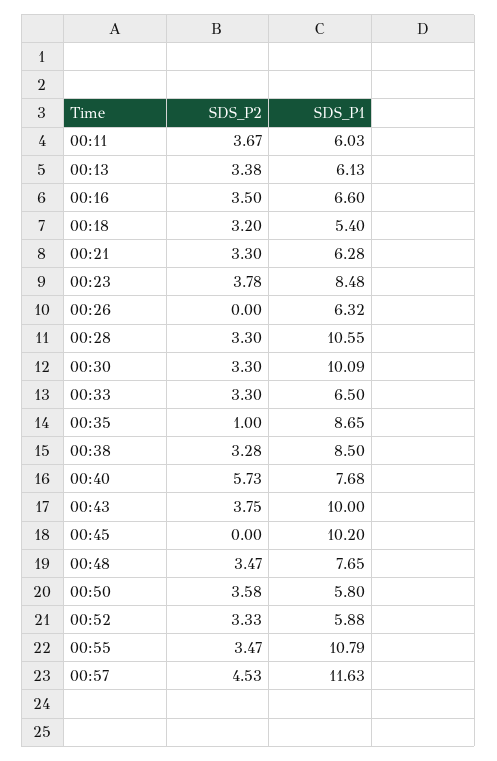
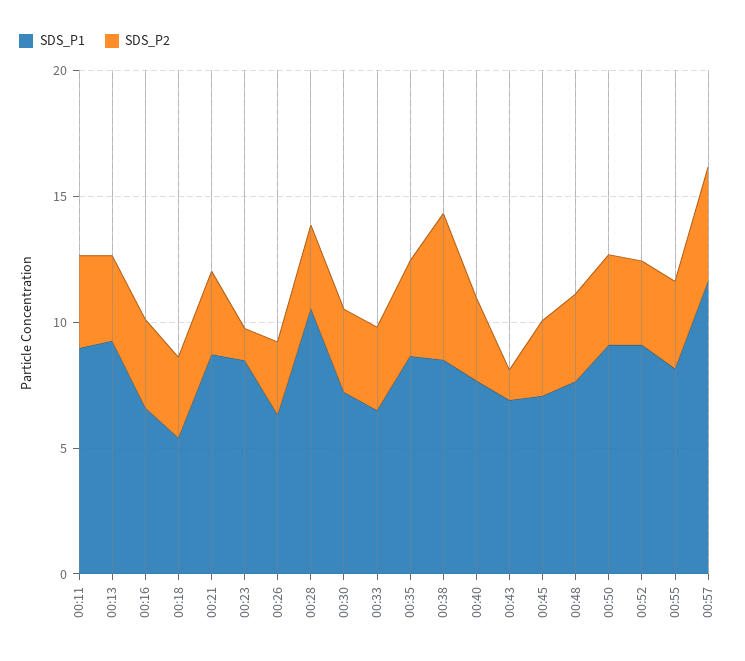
  {
    "SDS_P2": {
      "00:11": 3.67,
      "00:13": 3.38,
      "00:16": 3.5,
      "00:18": 3.2,
      "00:21": 3.3,
-     "00:23": 3.78,
+     "00:23": 1,
-     "00:26": 0,
+     "00:26": 3,
      "00:28": 3.3,
      "00:30": 3.3,
      "00:33": 3.3,
-     "00:35": 1,
+     "00:35": 4,
-     "00:38": 3.28,
+     "00:38": 6,
-     "00:40": 5.73,
+     "00:40": 3,
-     "00:43": 3.75,
+     "00:43": 1,
-     "00:45": 0,
+     "00:45": 3,
      "00:48": 3.47,
      "00:50": 3.58,
      "00:52": 3.33,
      "00:55": 3.47,
      "00:57": 4.53
    },
    "SDS_P1": {
-     "00:11": 6.03,
+     "00:11": 9,
-     "00:13": 6.13,
+     "00:13": 9,
      "00:16": 6.6,
      "00:18": 5.4,
-     "00:21": 6.28,
+     "00:21": 9,
      "00:23": 8.48,
      "00:26": 6.32,
      "00:28": 10.55,
-     "00:30": 10.09,
+     "00:30": 7,
      "00:33": 6.5,
      "00:35": 8.65,
      "00:38": 8.5,
      "00:40": 7.68,
-     "00:43": 10,
+     "00:43": 7,
-     "00:45": 10.2,
+     "00:45": 7,
      "00:48": 7.65,
-     "00:50": 5.8,
+     "00:50": 9,
-     "00:52": 5.88,
+     "00:52": 9,
-     "00:55": 10.79,
+     "00:55": 8,
      "00:57": 11.63
    }
  }

